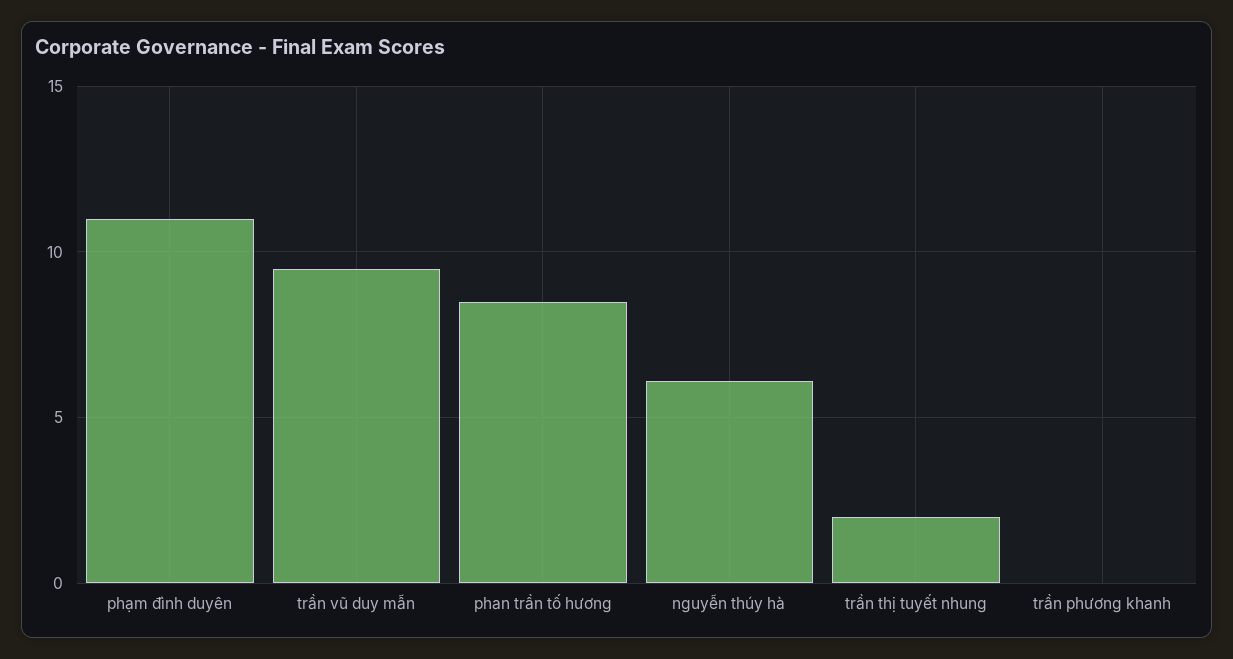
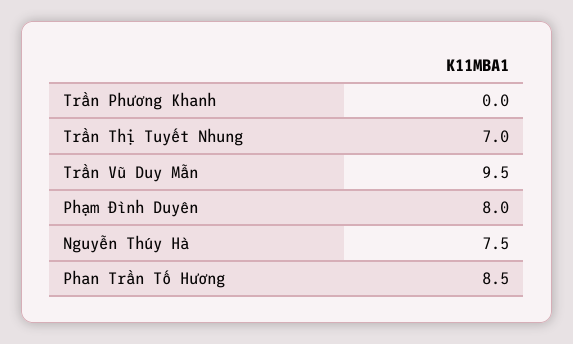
  {
-   "phạm đình duyên": 11,
+   "phạm đình duyên": 8,
    "trần vũ duy mẫn": 9.5,
    "phan trần tố hương": 8.5,
-   "nguyễn thúy hà": 6,
+   "nguyễn thúy hà": 7.5,
-   "trần thị tuyết nhung": 2,
+   "trần thị tuyết nhung": 7,
    "trần phương khanh": 0
  }

